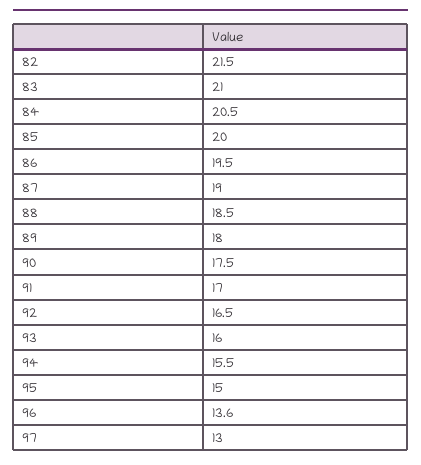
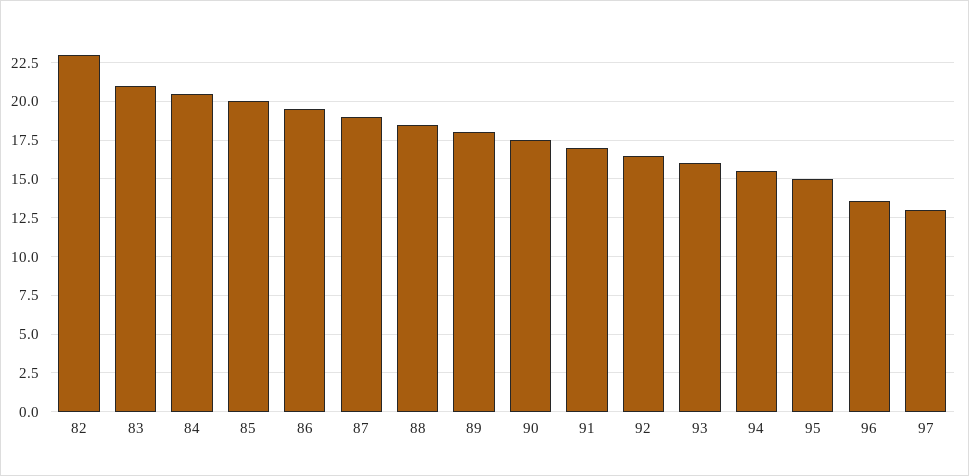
  {
-   "82": 21.5,
+   "82": 23,
    "83": 21,
    "84": 20.5,
    "85": 20,
    "86": 19.5,
    "87": 19,
    "88": 18.5,
    "89": 18,
    "90": 17.5,
    "91": 17,
    "92": 16.5,
    "93": 16,
    "94": 15.5,
    "95": 15,
    "96": 13.6,
    "97": 13
  }

